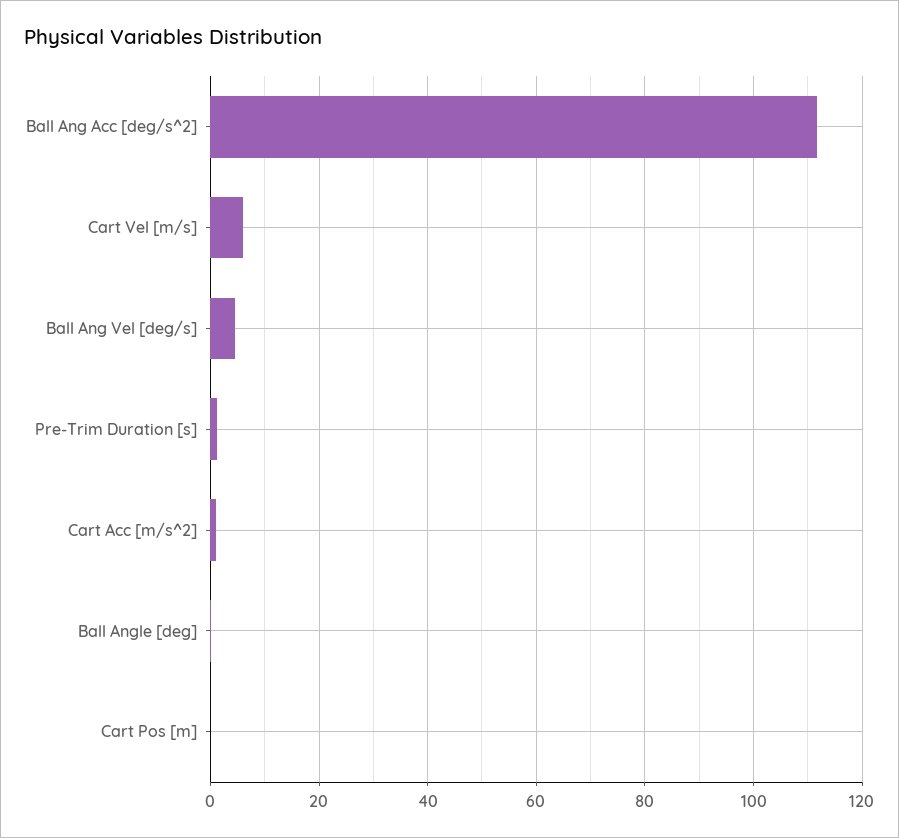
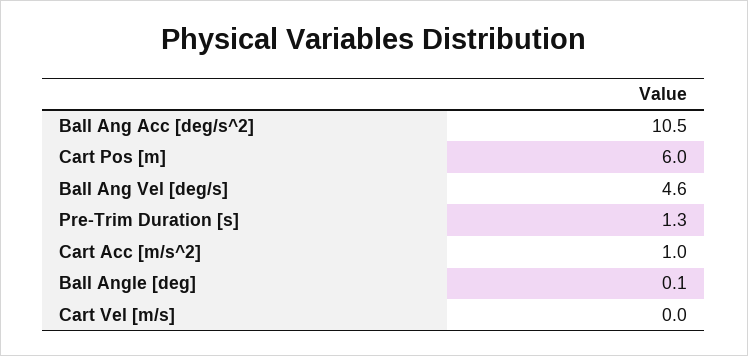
  {
-   "Ball Ang Acc [deg/s^2]": 112,
+   "Ball Ang Acc [deg/s^2]": 10.5,
-   "Cart Vel [m/s]": 6,
+   "Cart Vel [m/s]": 0,
    "Ball Ang Vel [deg/s]": 4.6,
    "Pre-Trim Duration [s]": 1.3,
    "Cart Acc [m/s^2]": 1,
    "Ball Angle [deg]": 0.1,
-   "Cart Pos [m]": 0
+   "Cart Pos [m]": 6
  }

